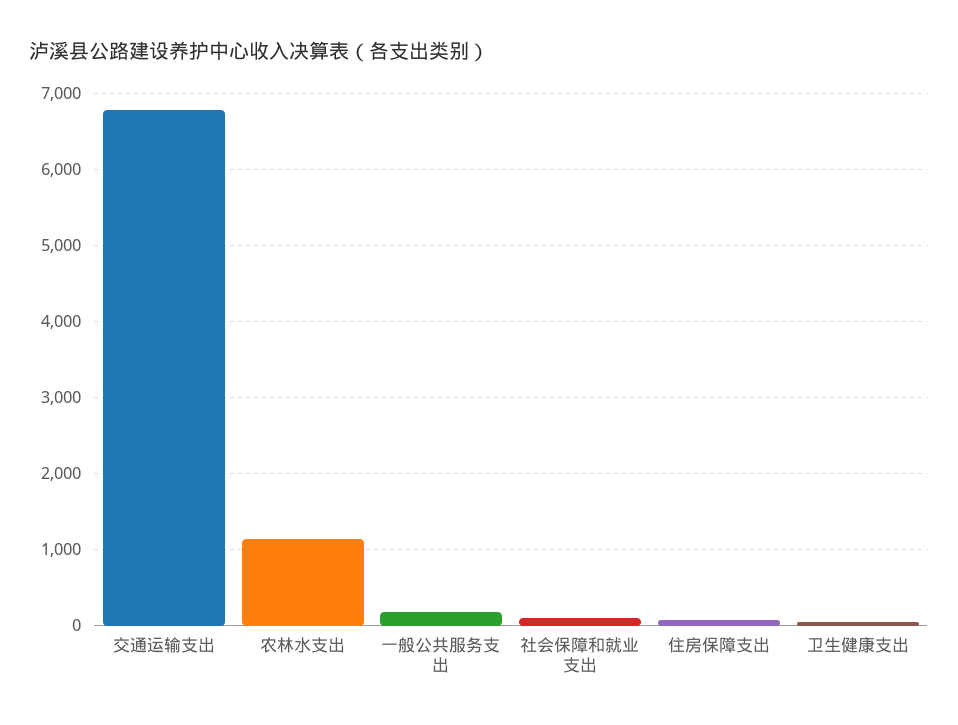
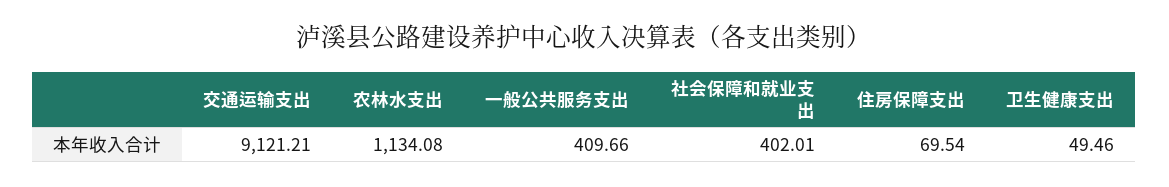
  {
-   "交通运输支出": 6800,
+   "交通运输支出": 9121.21,
    "农林水支出": 1134.08,
-   "一般公共服务支出": 200,
+   "一般公共服务支出": 409.66,
-   "社会保障和就业支出": 100,
+   "社会保障和就业支出": 402.01,
    "住房保障支出": 69.54,
    "卫生健康支出": 49.46
  }

